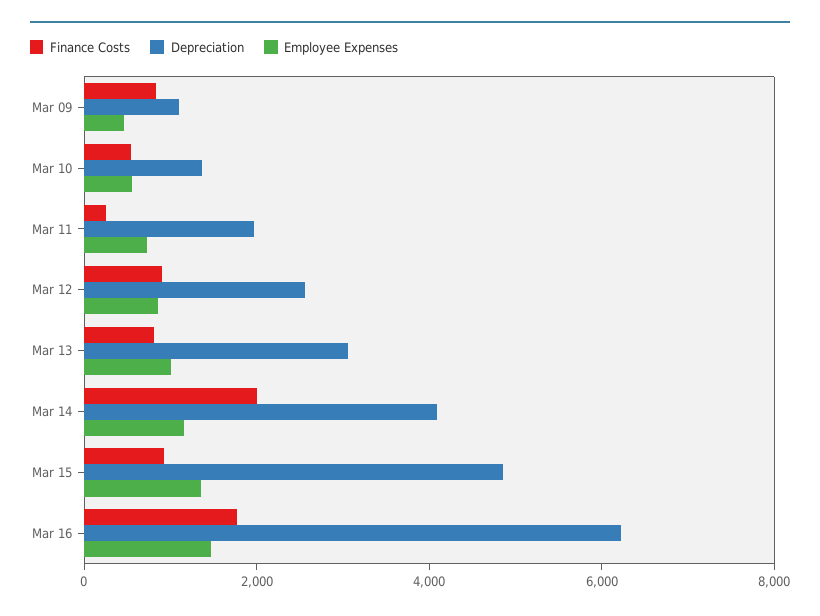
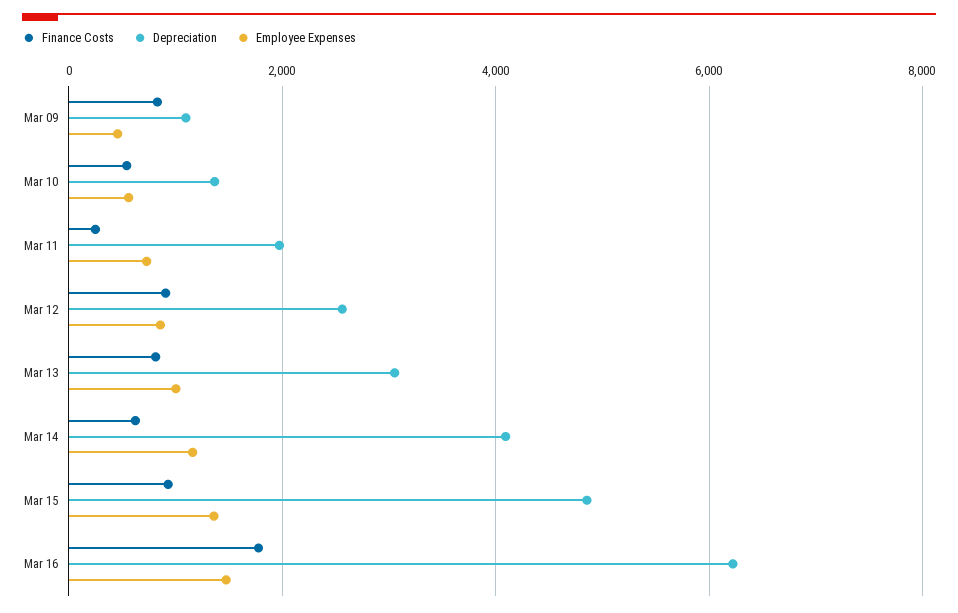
  {
    "Finance Costs": {
      "Mar 09": 800,
      "Mar 10": 600,
      "Mar 11": 200,
      "Mar 12": 1000,
      "Mar 13": 800,
-     "Mar 14": 2000,
+     "Mar 14": 600,
      "Mar 15": 1000,
      "Mar 16": 1800
    },
    "Depreciation": {
      "Mar 09": 1000,
      "Mar 10": 1400,
      "Mar 11": 2000,
      "Mar 12": 2600,
      "Mar 13": 3000,
      "Mar 14": 4000,
      "Mar 15": 4800,
      "Mar 16": 6200
    },
    "Employee Expenses": {
      "Mar 09": 400,
      "Mar 10": 600,
      "Mar 11": 800,
      "Mar 12": 800,
      "Mar 13": 1000,
      "Mar 14": 1200,
      "Mar 15": 1400,
      "Mar 16": 1400
    }
  }

